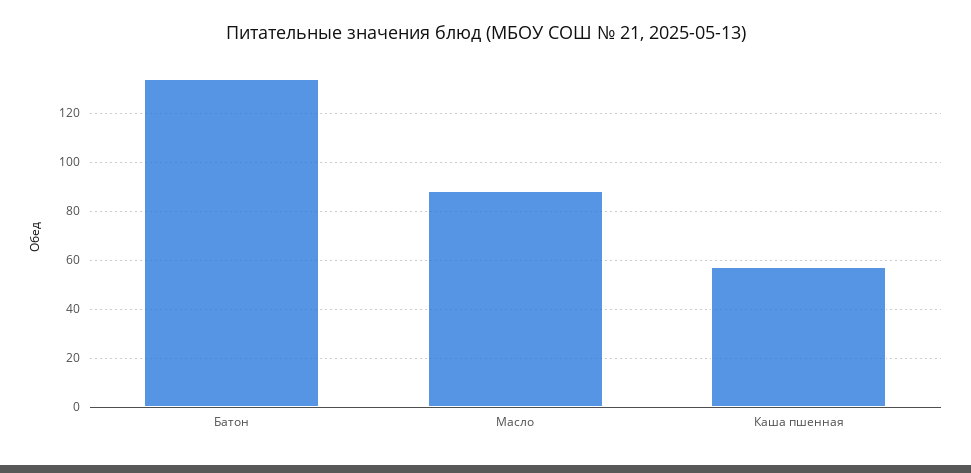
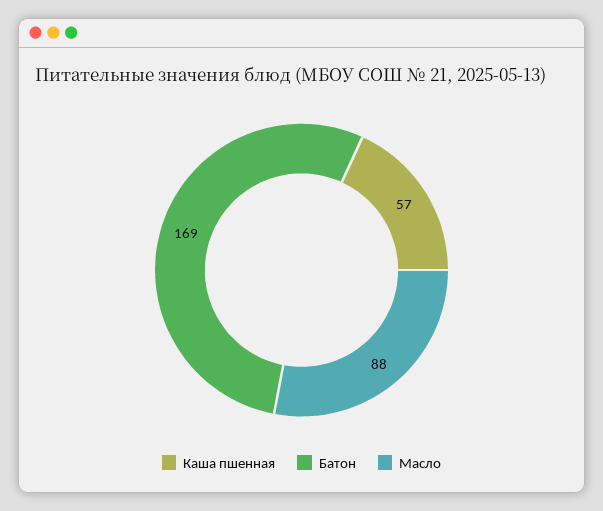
  {
-   "Батон": 135,
+   "Батон": 169,
    "Масло": 88,
    "Каша пшенная": 57
  }

